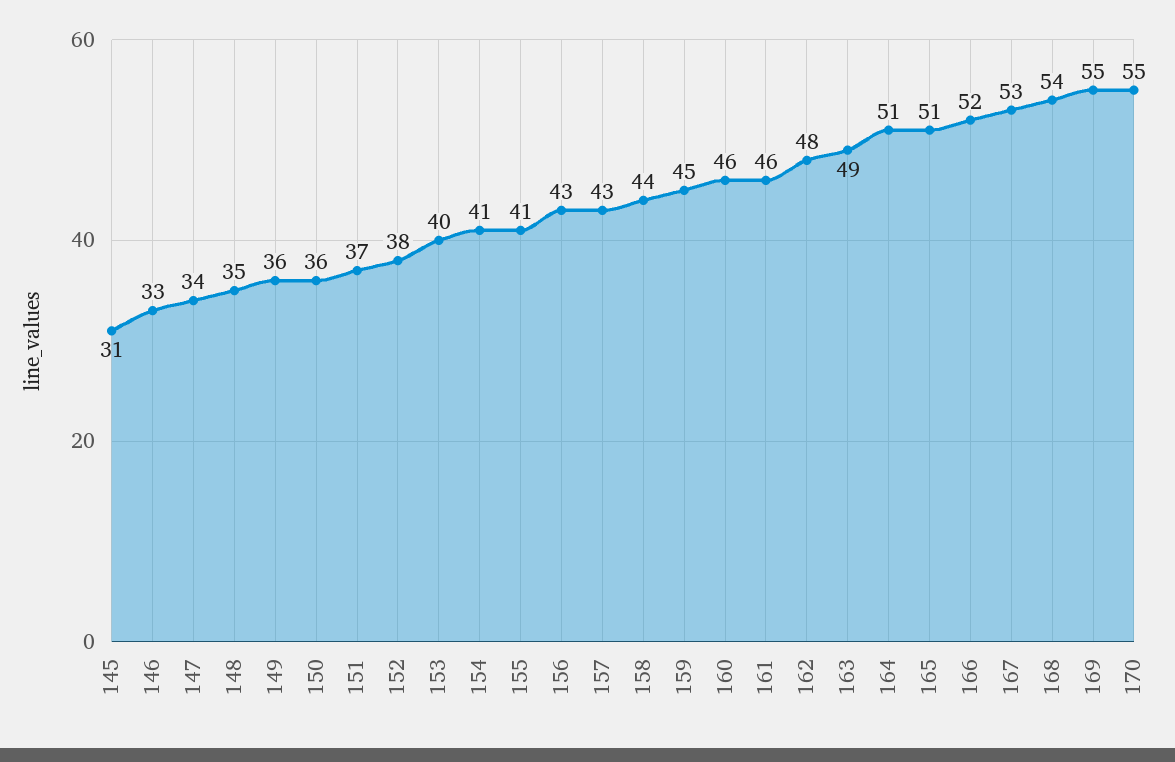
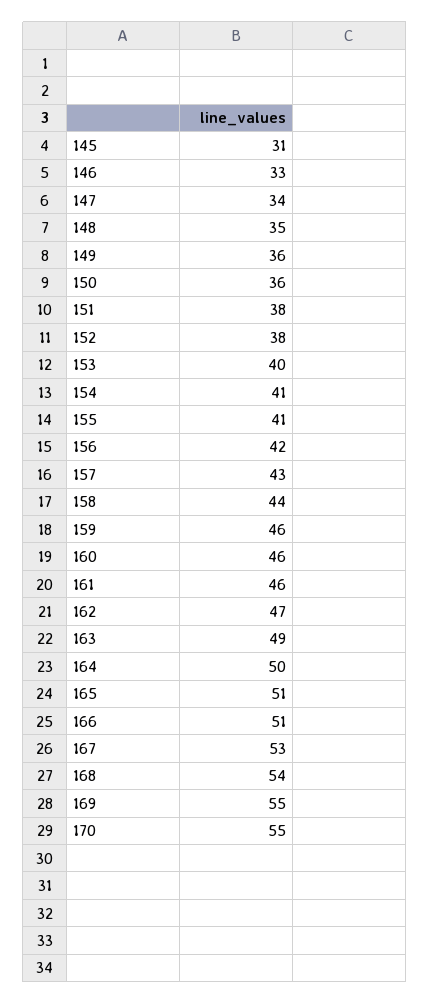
  {
    "145": 31,
    "146": 33,
    "147": 34,
    "148": 35,
    "149": 36,
    "150": 36,
-   "151": 37,
+   "151": 38,
    "152": 38,
    "153": 40,
    "154": 41,
    "155": 41,
-   "156": 43,
+   "156": 42,
    "157": 43,
    "158": 44,
-   "159": 45,
+   "159": 46,
    "160": 46,
    "161": 46,
-   "162": 48,
+   "162": 47,
    "163": 49,
-   "164": 51,
+   "164": 50,
    "165": 51,
-   "166": 52,
+   "166": 51,
    "167": 53,
    "168": 54,
    "169": 55,
    "170": 55
  }

